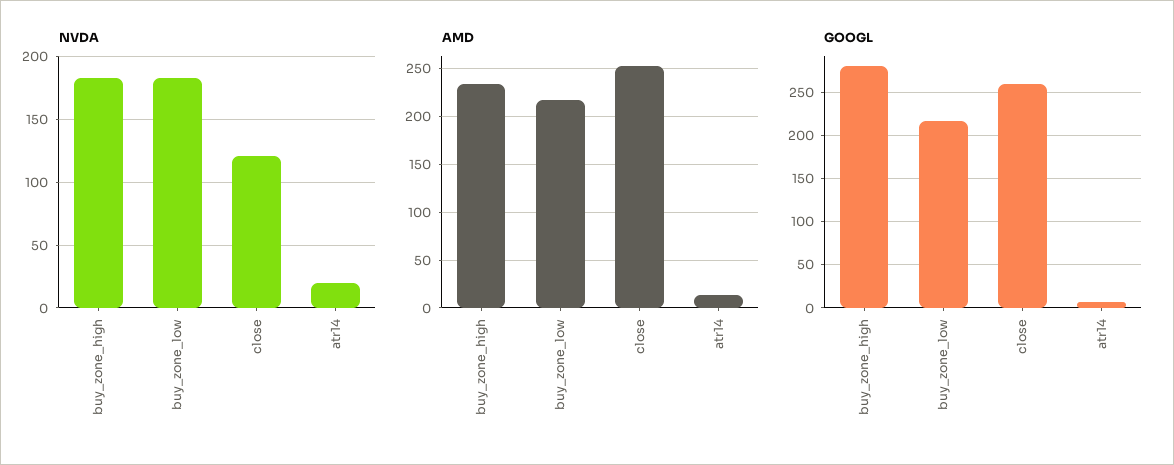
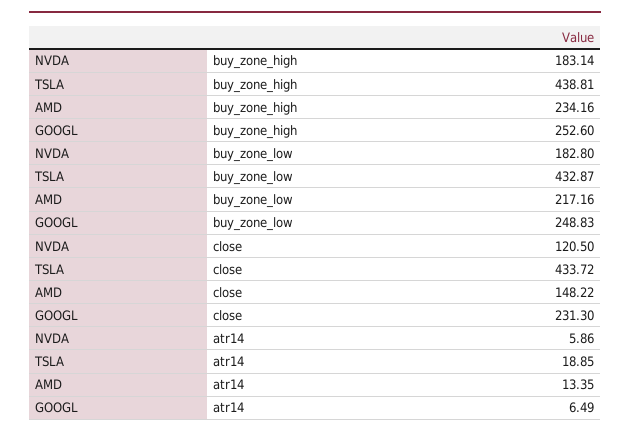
  {
    "NVDA": {
      "buy_zone_high": 183.14,
      "buy_zone_low": 182.8,
      "close": 120.5,
-     "atr14": 20
+     "atr14": 5.86
    },
    "AMD": {
      "buy_zone_high": 234.16,
      "buy_zone_low": 217.16,
-     "close": 250,
+     "close": 148.22,
      "atr14": 13.35
    },
    "GOOGL": {
-     "buy_zone_high": 280,
+     "buy_zone_high": 252.6,
-     "buy_zone_low": 220,
+     "buy_zone_low": 248.83,
-     "close": 260,
+     "close": 231.3,
      "atr14": 6.49
-   }
+   },
+   "TSLA": {
+     "buy_zone_high": 438.81,
+     "buy_zone_low": 432.87,
+     "close": 433.72,
+     "atr14": 18.85
+   }
  }

